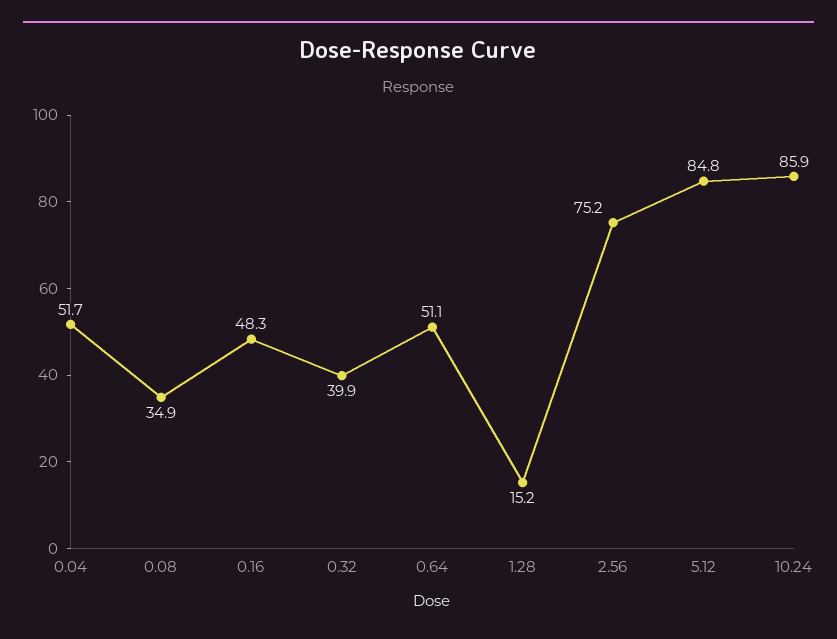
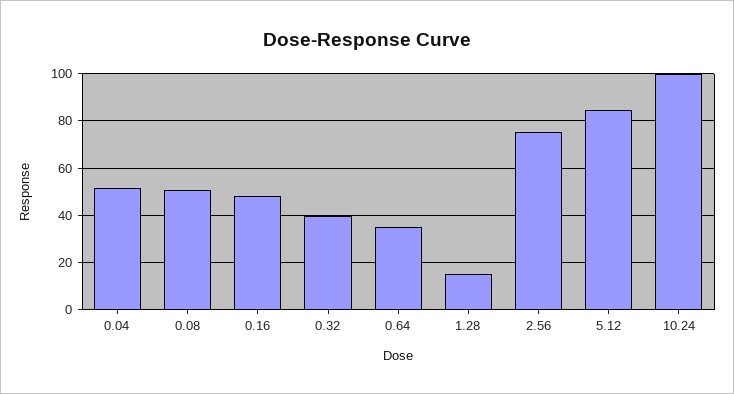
  {
    "0.04": 51.7,
-   "0.08": 34.9,
+   "0.08": 50,
    "0.16": 48.3,
    "0.32": 39.9,
-   "0.64": 51.1,
+   "0.64": 35,
    "1.28": 15.2,
    "2.56": 75.2,
    "5.12": 84.8,
-   "10.24": 85.9
+   "10.24": 100
  }

